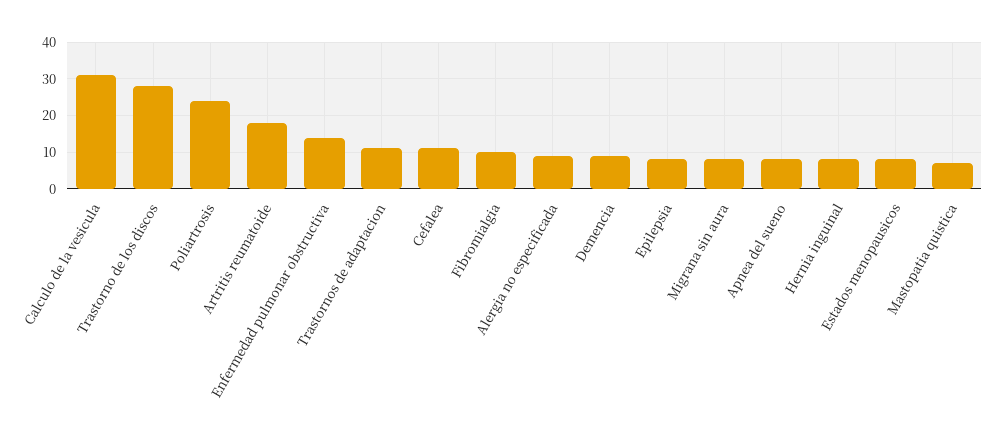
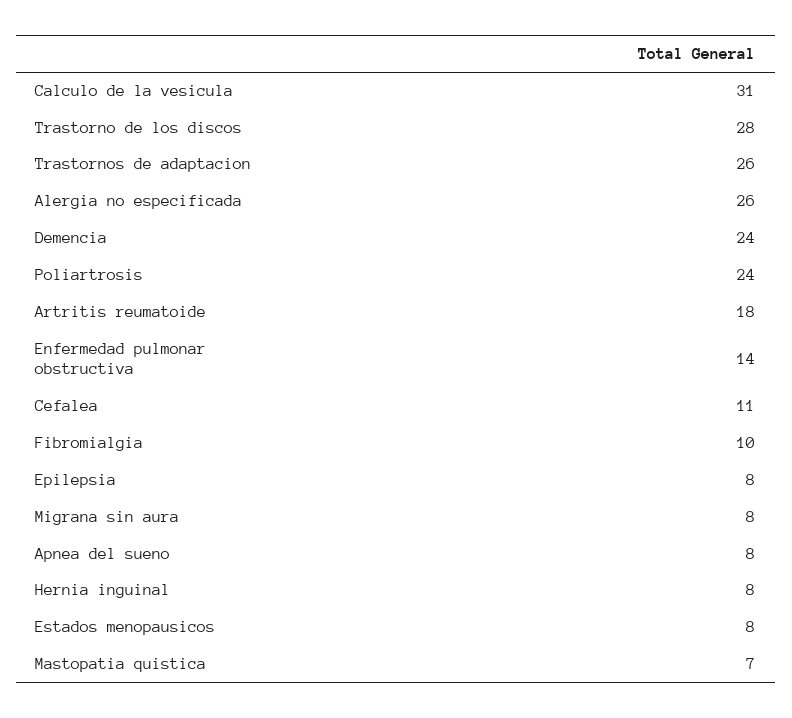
  {
    "Calculo de la vesicula": 31,
    "Trastorno de los discos": 28,
    "Poliartrosis": 24,
    "Artritis reumatoide": 18,
    "Enfermedad pulmonar obstructiva": 14,
-   "Trastornos de adaptacion": 10,
+   "Trastornos de adaptacion": 26,
    "Cefalea": 11,
    "Fibromialgia": 10,
-   "Alergia no especificada": 10,
+   "Alergia no especificada": 26,
-   "Demencia": 10,
+   "Demencia": 24,
    "Epilepsia": 8,
    "Migrana sin aura": 8,
    "Apnea del sueno": 8,
    "Hernia inguinal": 8,
    "Estados menopausicos": 8,
    "Mastopatia quistica": 7
  }

